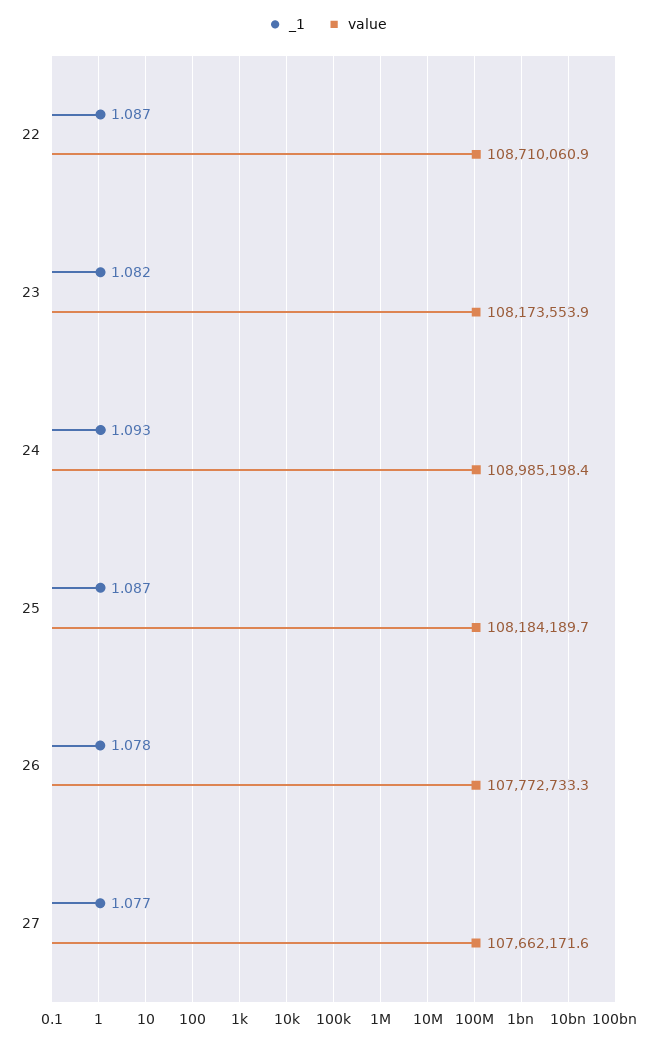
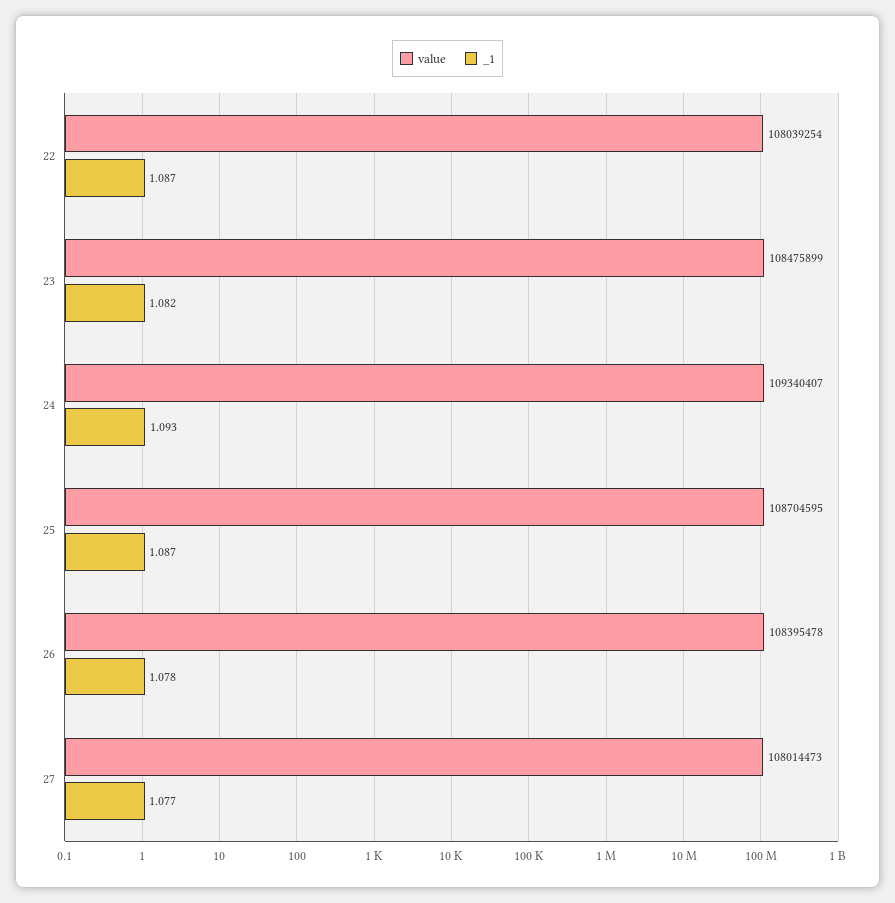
  {
    "_1": {
      "22": 1.087,
      "23": 1.082,
      "24": 1.093,
      "25": 1.087,
      "26": 1.078,
      "27": 1.077
    },
    "value": {
-     "22": 108710060.9,
+     "22": 108039254,
-     "23": 108173553.9,
+     "23": 108475899,
-     "24": 108985198.4,
+     "24": 109340407,
-     "25": 108184189.7,
+     "25": 108704595,
-     "26": 107772733.3,
+     "26": 108395478,
-     "27": 107662171.6
+     "27": 108014473
    }
  }

